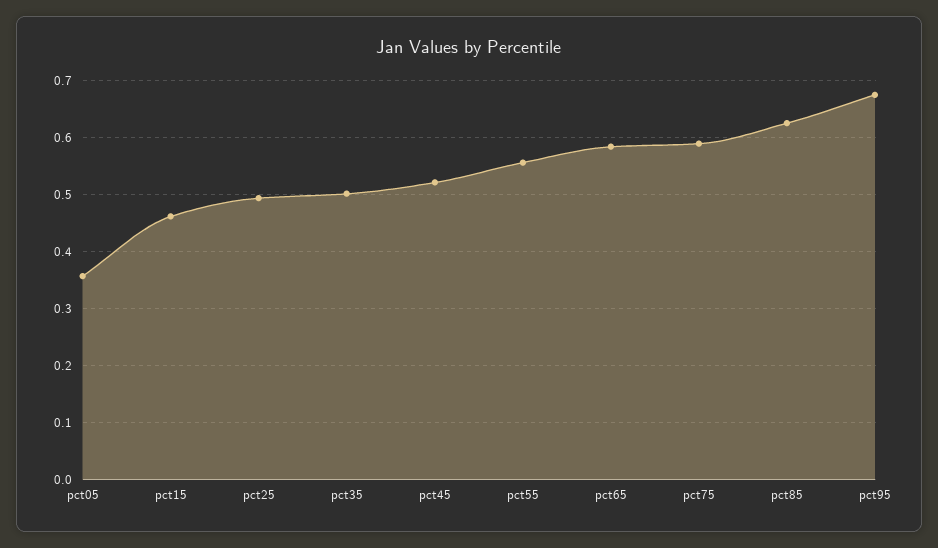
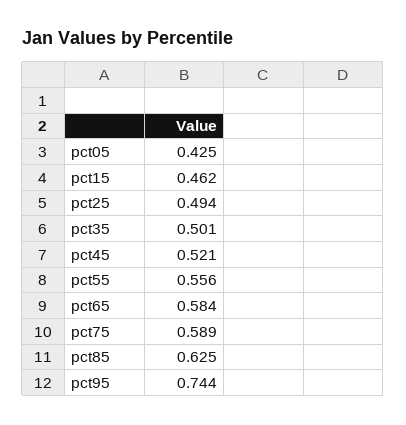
  {
-   "pct05": 0.36,
+   "pct05": 0.425,
    "pct15": 0.462,
    "pct25": 0.494,
    "pct35": 0.501,
    "pct45": 0.521,
    "pct55": 0.556,
    "pct65": 0.584,
    "pct75": 0.589,
    "pct85": 0.625,
-   "pct95": 0.68
+   "pct95": 0.744
  }

